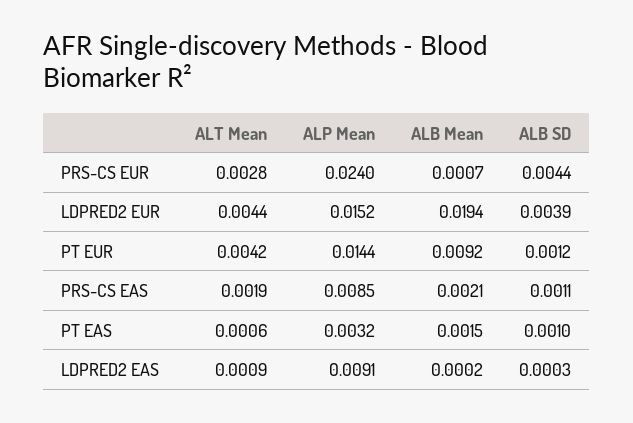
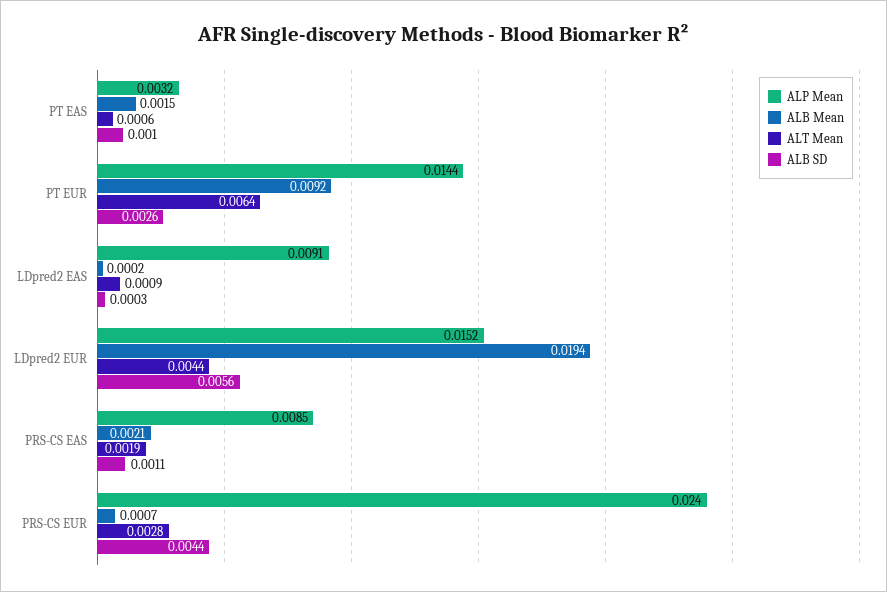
  {
    "ALT Mean": {
      "PRS-CS EUR": 0.0028,
      "LDPRED2 EUR": 0.0044,
-     "PT EUR": 0.0042,
+     "PT EUR": 0.0064,
      "PRS-CS EAS": 0.0019,
      "PT EAS": 0.0006,
      "LDPRED2 EAS": 0.0009
    },
    "ALP Mean": {
      "PRS-CS EUR": 0.024,
      "LDPRED2 EUR": 0.0152,
      "PT EUR": 0.0144,
      "PRS-CS EAS": 0.0085,
      "PT EAS": 0.0032,
      "LDPRED2 EAS": 0.0091
    },
    "ALB Mean": {
      "PRS-CS EUR": 0.0007,
      "LDPRED2 EUR": 0.0194,
      "PT EUR": 0.0092,
      "PRS-CS EAS": 0.0021,
      "PT EAS": 0.0015,
      "LDPRED2 EAS": 0.0002
    },
    "ALB SD": {
      "PRS-CS EUR": 0.0044,
-     "LDPRED2 EUR": 0.0039,
+     "LDPRED2 EUR": 0.0056,
-     "PT EUR": 0.0012,
+     "PT EUR": 0.0026,
      "PRS-CS EAS": 0.0011,
      "PT EAS": 0.001,
      "LDPRED2 EAS": 0.0003
    }
  }

